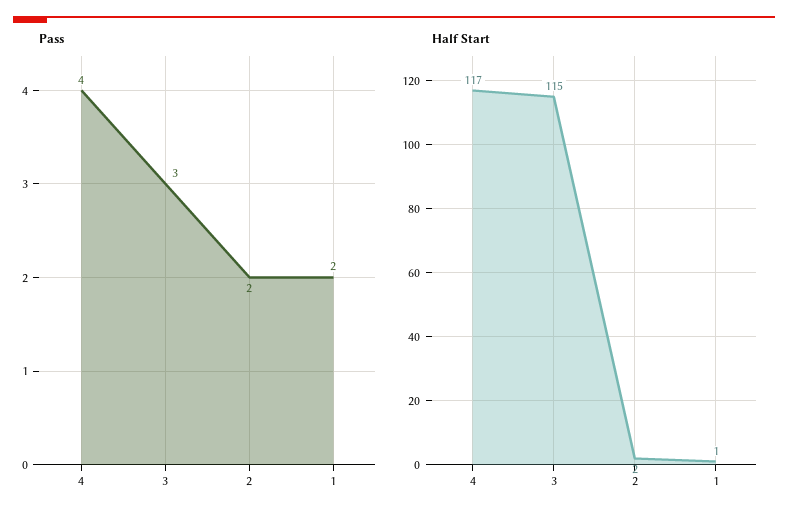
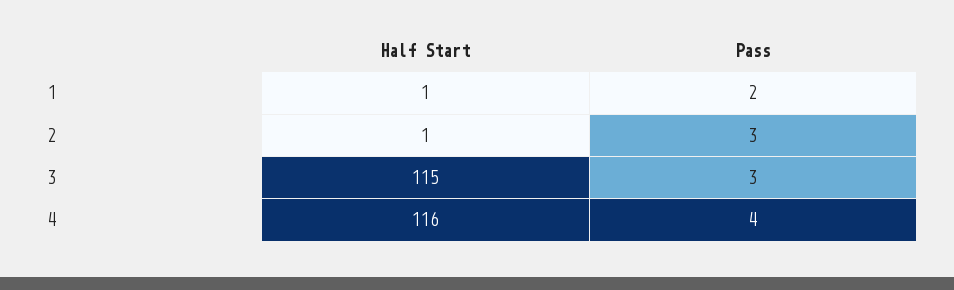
  {
    "Pass": {
      "4": 4,
      "3": 3,
-     "2": 2,
+     "2": 3,
      "1": 2
    },
    "Half Start": {
-     "4": 117,
+     "4": 116,
      "3": 115,
-     "2": 2,
+     "2": 1,
      "1": 1
    }
  }

